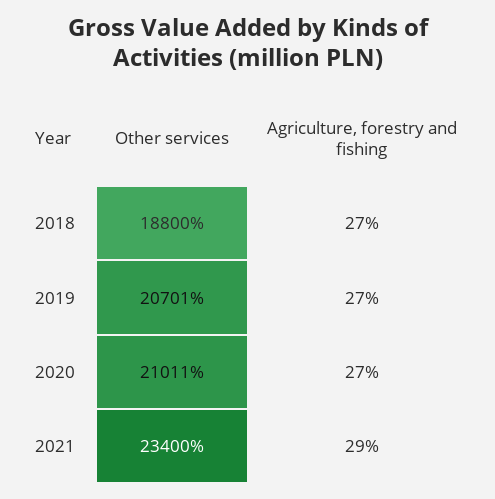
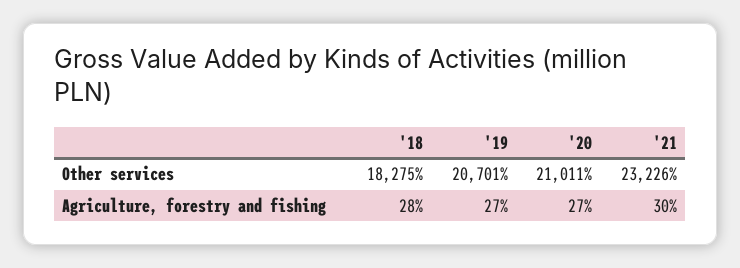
  {
    "Other services": {
-     "2018": 18800,
+     "2018": 18275,
      "2019": 20701,
      "2020": 21011,
-     "2021": 23400
+     "2021": 23226
    },
    "Agriculture, forestry and fishing": {
-     "2018": 27,
+     "2018": 28,
      "2019": 27,
      "2020": 27,
-     "2021": 29
+     "2021": 30
    }
  }

